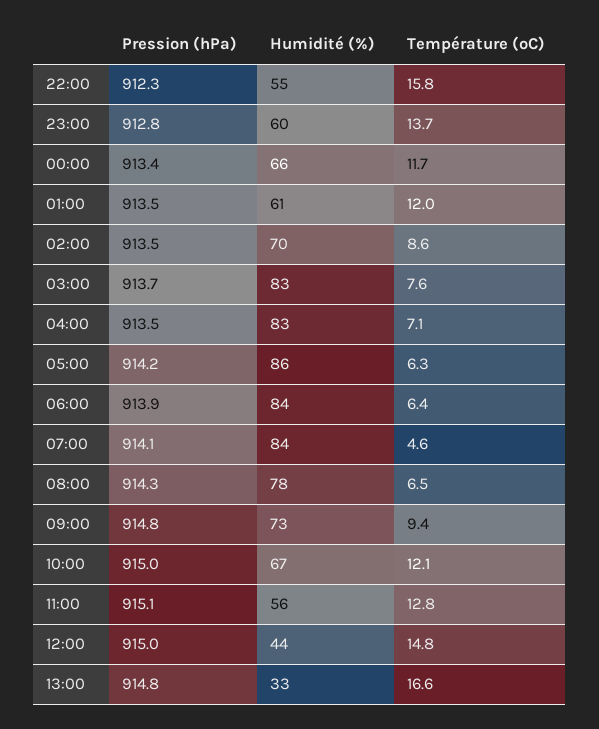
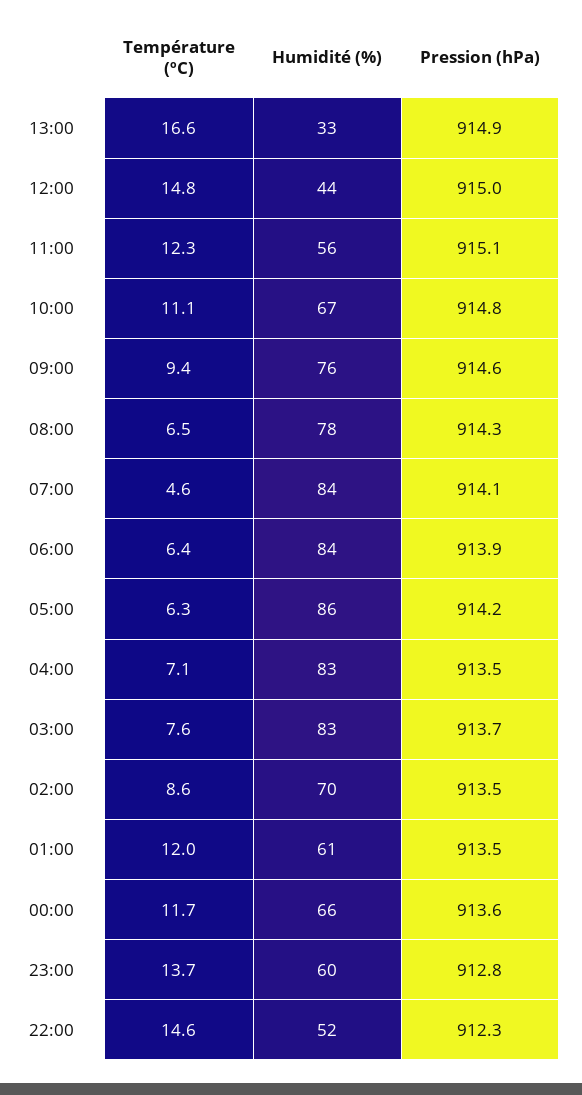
  {
    "Pression (hPa)": {
      "22:00": 912.3,
      "23:00": 912.8,
-     "00:00": 913.4,
+     "00:00": 913.6,
      "01:00": 913.5,
      "02:00": 913.5,
      "03:00": 913.7,
      "04:00": 913.5,
      "05:00": 914.2,
      "06:00": 913.9,
      "07:00": 914.1,
      "08:00": 914.3,
-     "09:00": 914.8,
+     "09:00": 914.6,
-     "10:00": 915,
+     "10:00": 914.8,
      "11:00": 915.1,
      "12:00": 915,
-     "13:00": 914.8
+     "13:00": 914.9
    },
    "Humidité (%)": {
-     "22:00": 55,
+     "22:00": 52,
      "23:00": 60,
      "00:00": 66,
      "01:00": 61,
      "02:00": 70,
      "03:00": 83,
      "04:00": 83,
      "05:00": 86,
      "06:00": 84,
      "07:00": 84,
      "08:00": 78,
-     "09:00": 73,
+     "09:00": 76,
      "10:00": 67,
      "11:00": 56,
      "12:00": 44,
      "13:00": 33
    },
    "Température (ºC)": {
-     "22:00": 15.8,
+     "22:00": 14.6,
      "23:00": 13.7,
      "00:00": 11.7,
      "01:00": 12,
      "02:00": 8.6,
      "03:00": 7.6,
      "04:00": 7.1,
      "05:00": 6.3,
      "06:00": 6.4,
      "07:00": 4.6,
      "08:00": 6.5,
      "09:00": 9.4,
-     "10:00": 12.1,
+     "10:00": 11.1,
-     "11:00": 12.8,
+     "11:00": 12.3,
      "12:00": 14.8,
      "13:00": 16.6
    }
  }

